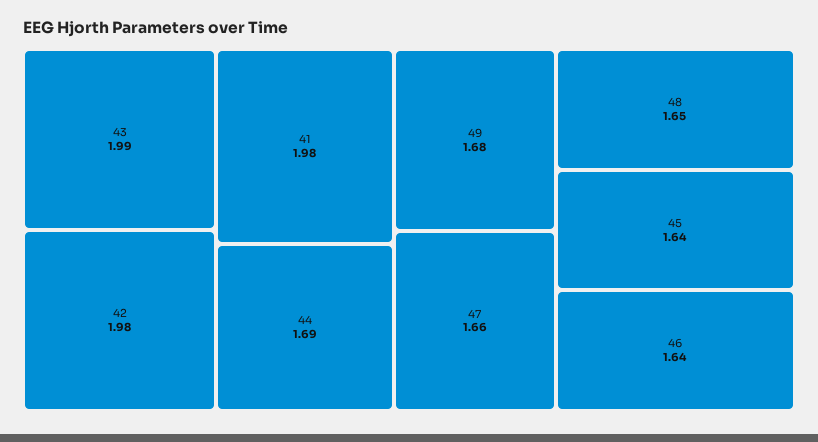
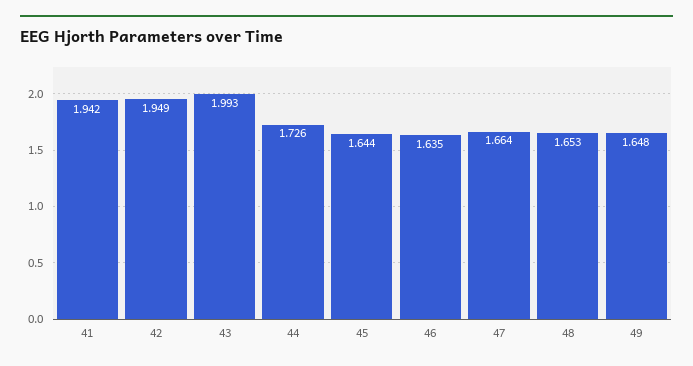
  {
    "43": 1.993,
-   "42": 1.98,
+   "42": 1.949,
-   "41": 1.98,
+   "41": 1.942,
-   "44": 1.69,
+   "44": 1.726,
-   "49": 1.68,
+   "49": 1.648,
    "47": 1.664,
    "48": 1.653,
    "45": 1.644,
    "46": 1.635
  }

